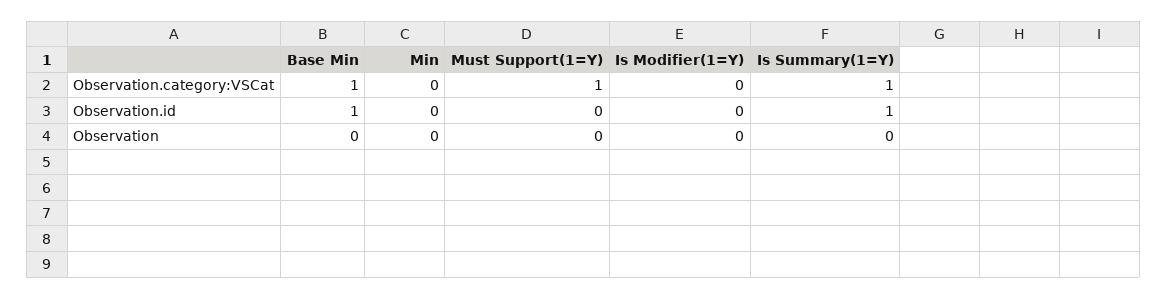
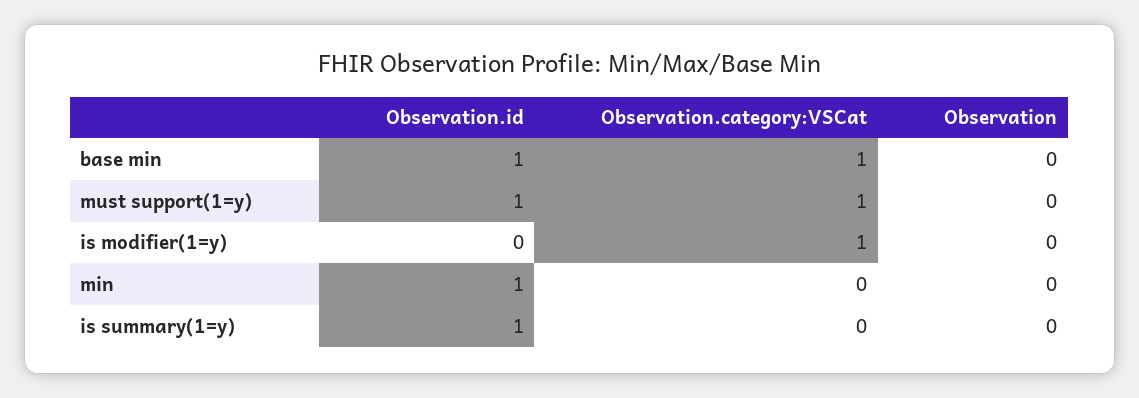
  {
    "Base Min": {
      "Observation.category:VSCat": 1,
      "Observation.id": 1,
      "Observation": 0
    },
    "Min": {
      "Observation.category:VSCat": 0,
-     "Observation.id": 0,
+     "Observation.id": 1,
      "Observation": 0
    },
    "Must Support(1=Y)": {
      "Observation.category:VSCat": 1,
-     "Observation.id": 0,
+     "Observation.id": 1,
      "Observation": 0
    },
    "Is Modifier(1=Y)": {
-     "Observation.category:VSCat": 0,
+     "Observation.category:VSCat": 1,
      "Observation.id": 0,
      "Observation": 0
    },
    "Is Summary(1=Y)": {
-     "Observation.category:VSCat": 1,
+     "Observation.category:VSCat": 0,
      "Observation.id": 1,
      "Observation": 0
    }
  }

